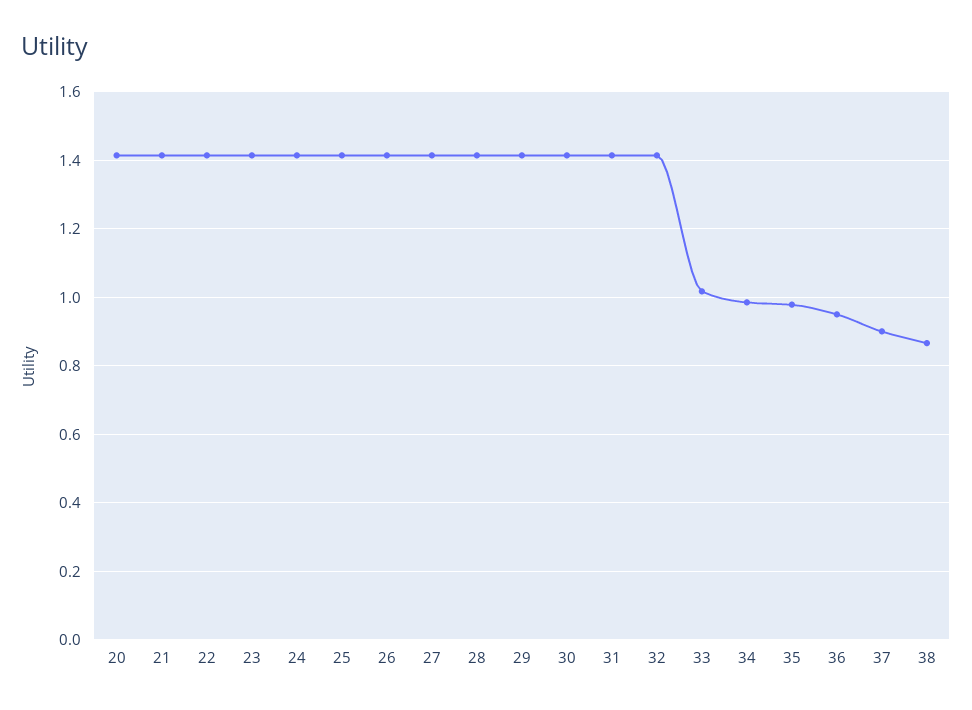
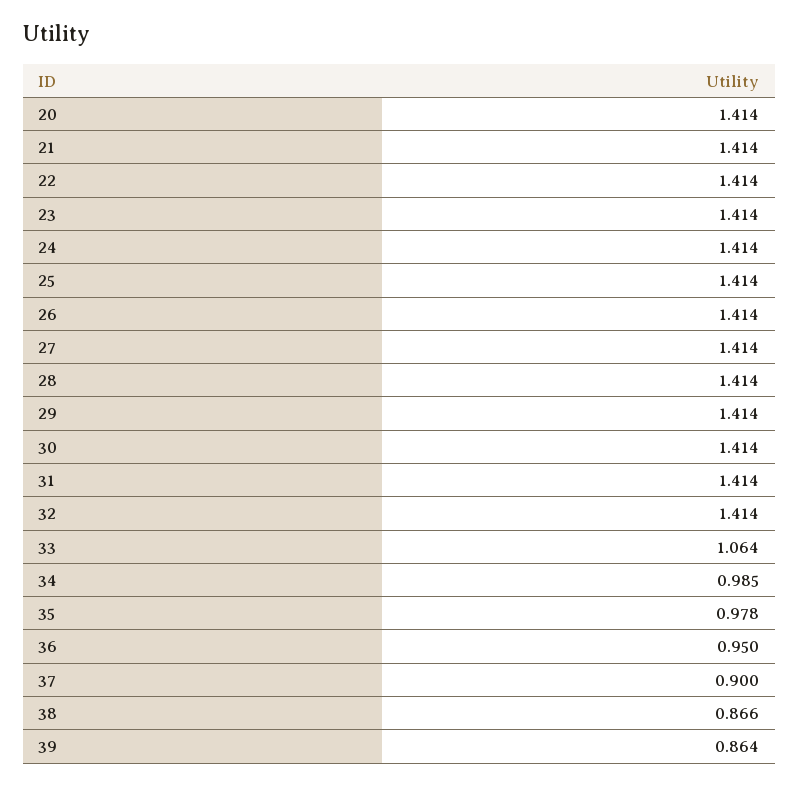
  {
    "20": 1.414,
    "21": 1.414,
    "22": 1.414,
    "23": 1.414,
    "24": 1.414,
    "25": 1.414,
    "26": 1.414,
    "27": 1.414,
    "28": 1.414,
    "29": 1.414,
    "30": 1.414,
    "31": 1.414,
    "32": 1.414,
-   "33": 1.02,
+   "33": 1.064,
    "34": 0.985,
    "35": 0.978,
    "36": 0.95,
    "37": 0.9,
-   "38": 0.866
+   "38": 0.866,
+   "39": 0.864
  }

